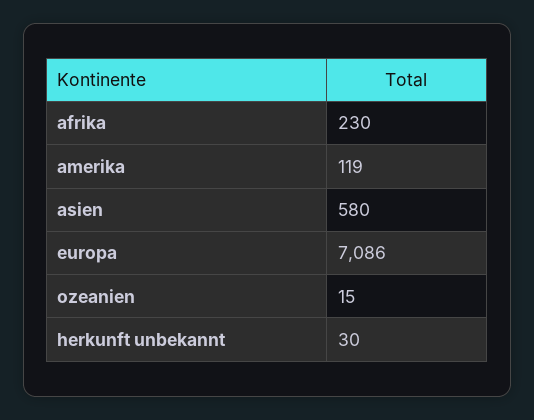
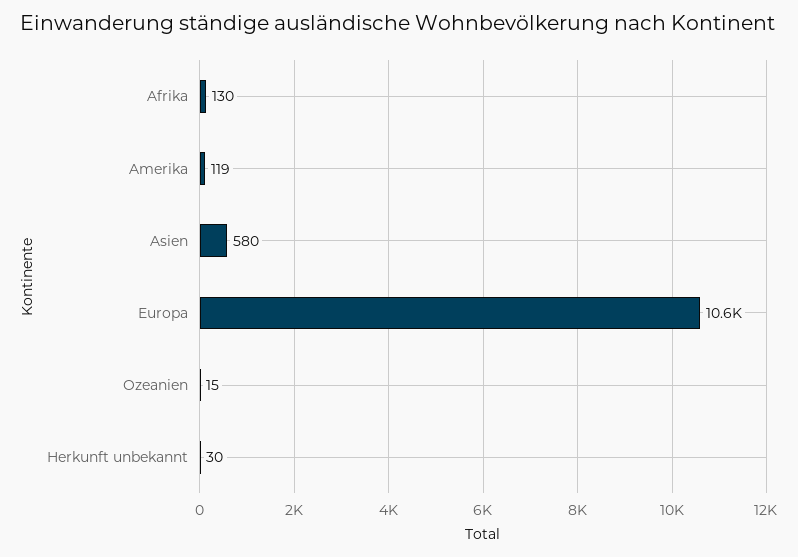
  {
-   "afrika": 230,
+   "afrika": 130,
    "amerika": 119,
    "asien": 580,
-   "europa": 7086,
+   "europa": 10600,
    "ozeanien": 15,
    "herkunft unbekannt": 30
  }

